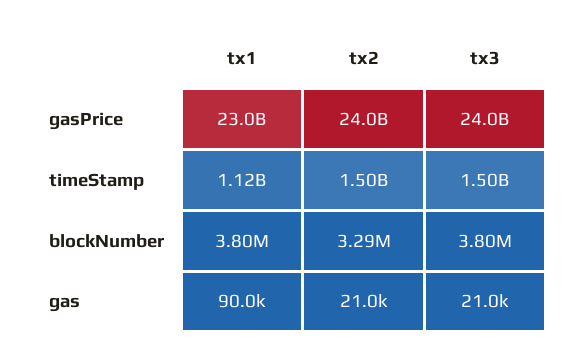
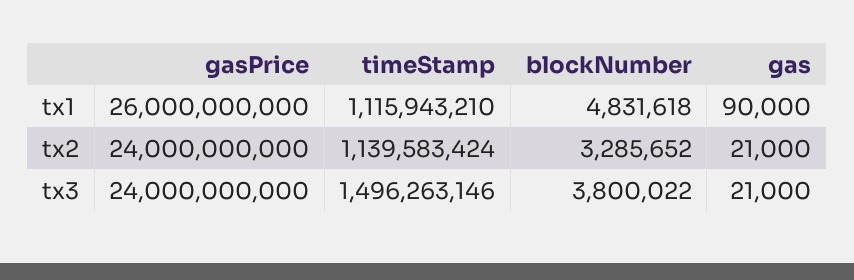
  {
    "tx1": {
-     "gasPrice": 23000000000,
+     "gasPrice": 26000000000,
      "timeStamp": 1115943210,
-     "blockNumber": 3800000,
+     "blockNumber": 4831618,
      "gas": 90000
    },
    "tx2": {
      "gasPrice": 24000000000,
-     "timeStamp": 1500000000,
+     "timeStamp": 1139583424,
      "blockNumber": 3285652,
      "gas": 21000
    },
    "tx3": {
      "gasPrice": 24000000000,
      "timeStamp": 1496263146,
      "blockNumber": 3800022,
      "gas": 21000
    }
  }

